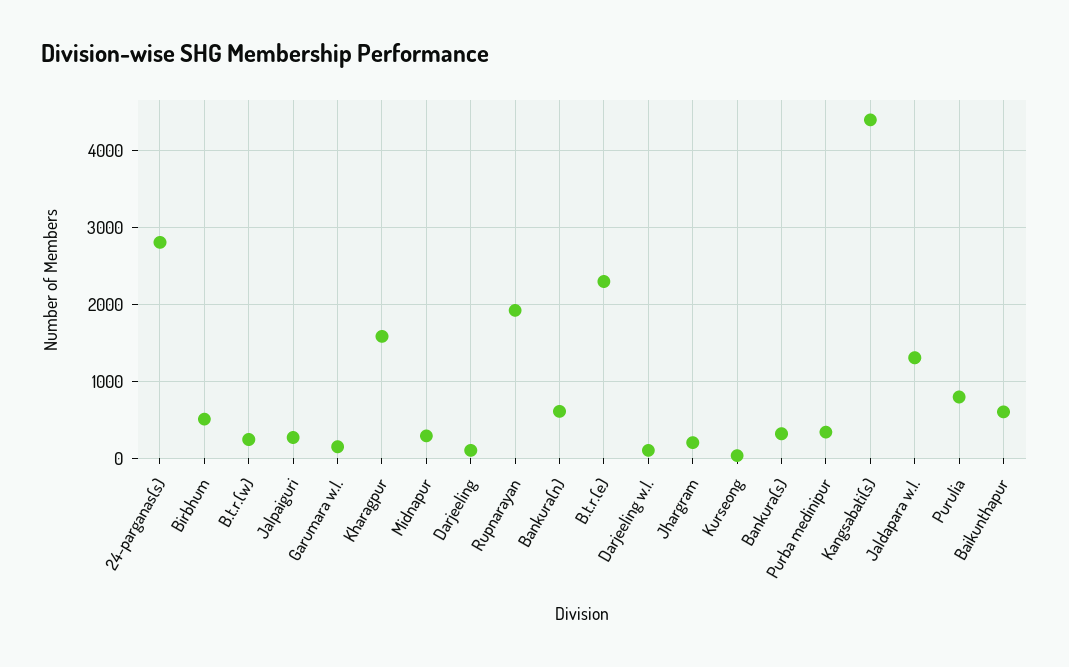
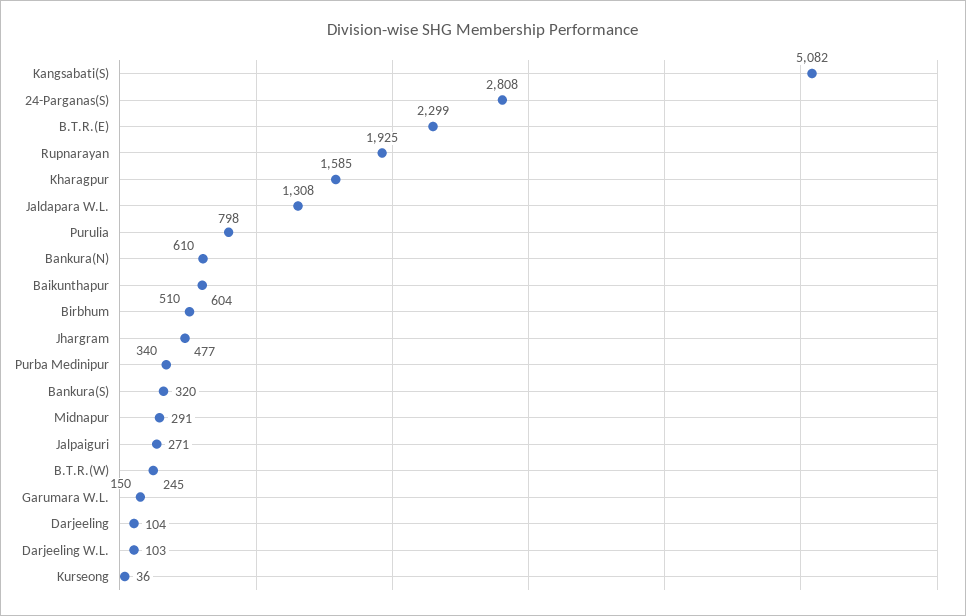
  {
    "24-parganas(s)": 2808,
    "Birbhum": 510,
    "B.t.r.(w)": 245,
    "Jalpaiguri": 271,
    "Garumara w.l.": 150,
    "Kharagpur": 1585,
    "Midnapur": 291,
    "Darjeeling": 104,
    "Rupnarayan": 1925,
    "Bankura(n)": 610,
    "B.t.r.(e)": 2299,
    "Darjeeling w.l.": 103,
-   "Jhargram": 200,
+   "Jhargram": 477,
    "Kurseong": 36,
    "Bankura(s)": 320,
    "Purba medinipur": 340,
-   "Kangsabati(s)": 4400,
+   "Kangsabati(s)": 5082,
    "Jaldapara w.l.": 1308,
    "Purulia": 798,
    "Baikunthapur": 604
  }

